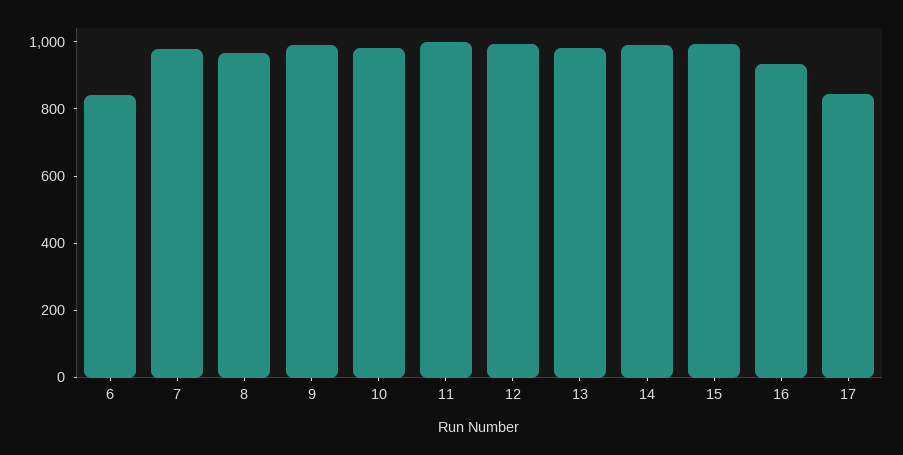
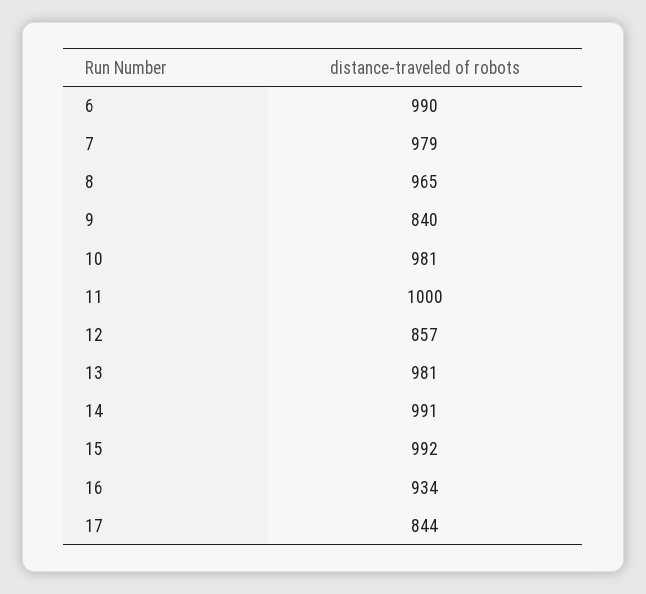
  {
-   "6": 850,
+   "6": 990,
    "7": 979,
    "8": 965,
-   "9": 1000,
+   "9": 840,
    "10": 981,
    "11": 1000,
-   "12": 1000,
+   "12": 857,
    "13": 981,
    "14": 991,
    "15": 992,
    "16": 934,
    "17": 844
  }

